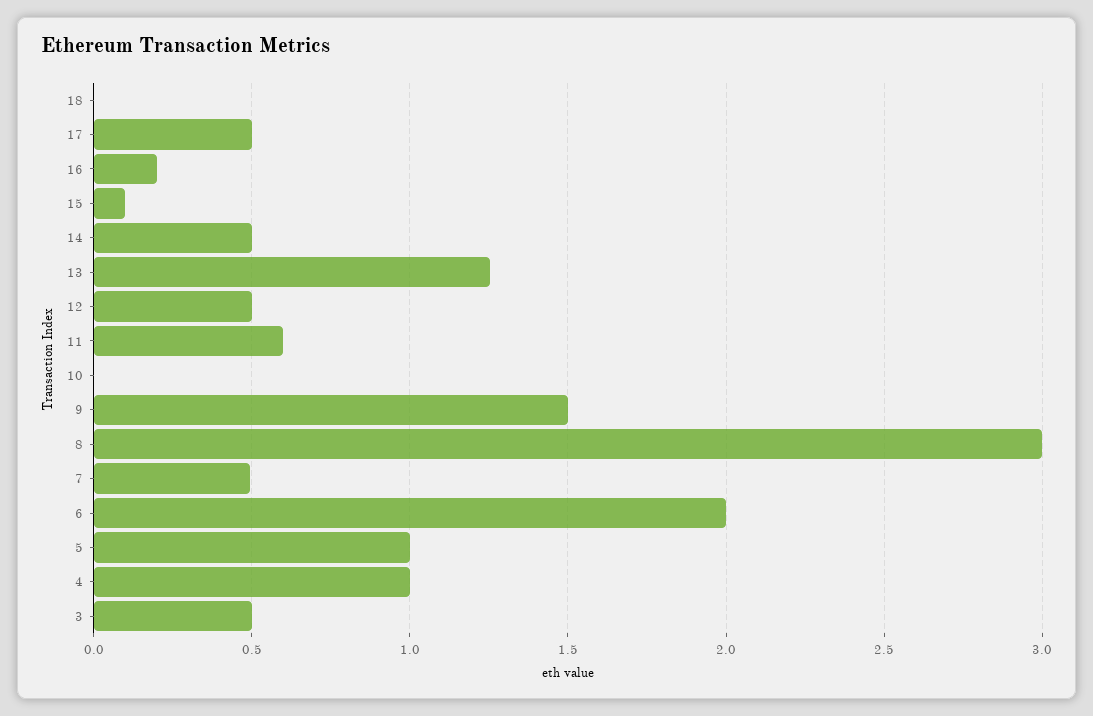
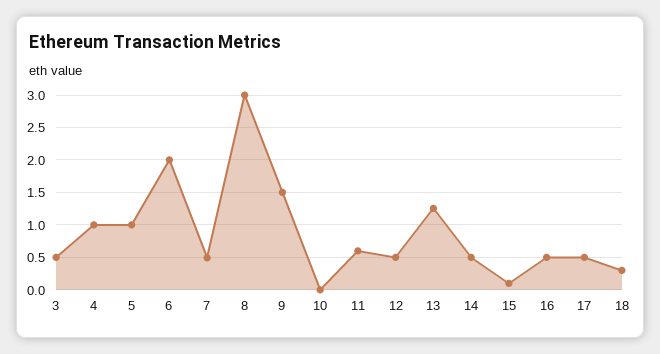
  {
-   "18": 0,
+   "18": 0.3,
    "17": 0.5,
-   "16": 0.2,
+   "16": 0.5,
    "15": 0.1,
    "14": 0.5,
    "13": 1.25,
    "12": 0.5,
    "11": 0.6,
    "10": 0,
    "9": 1.5,
    "8": 3,
    "7": 0.5,
    "6": 2,
    "5": 1,
    "4": 1,
    "3": 0.5
  }

